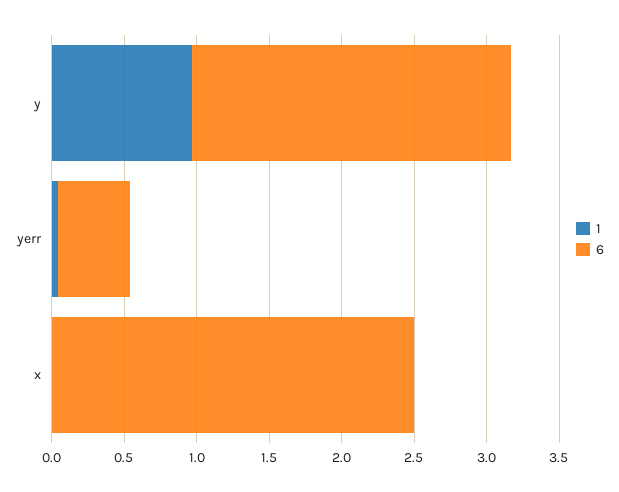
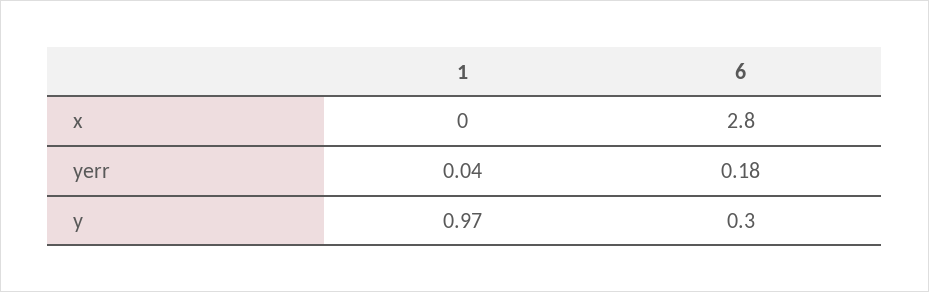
  {
    "1": {
      "y": 0.97,
      "yerr": 0.04,
      "x": 0
    },
    "6": {
-     "y": 2.2,
+     "y": 0.3,
-     "yerr": 0.5,
+     "yerr": 0.18,
-     "x": 2.5
+     "x": 2.8
    }
  }

